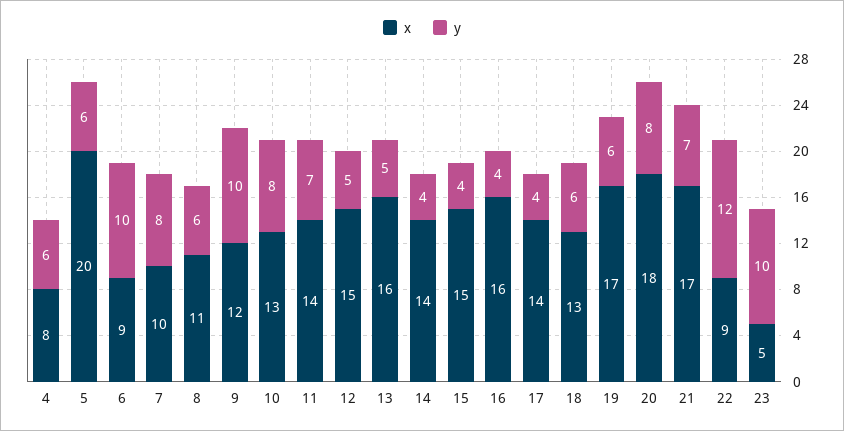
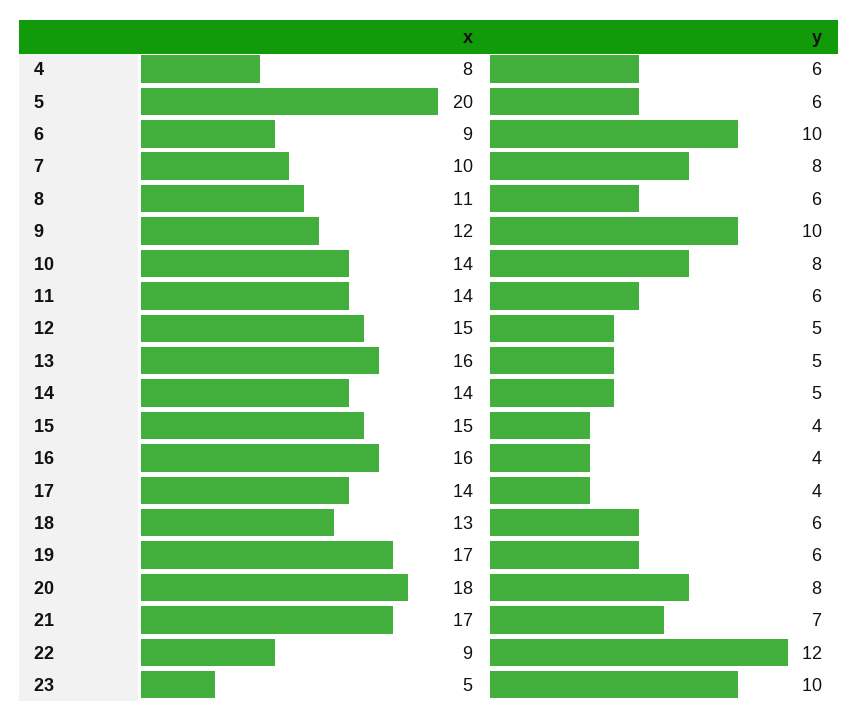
  {
    "x": {
      "4": 8,
      "5": 20,
      "6": 9,
      "7": 10,
      "8": 11,
      "9": 12,
-     "10": 13,
+     "10": 14,
      "11": 14,
      "12": 15,
      "13": 16,
      "14": 14,
      "15": 15,
      "16": 16,
      "17": 14,
      "18": 13,
      "19": 17,
      "20": 18,
      "21": 17,
      "22": 9,
      "23": 5
    },
    "y": {
      "4": 6,
      "5": 6,
      "6": 10,
      "7": 8,
      "8": 6,
      "9": 10,
      "10": 8,
-     "11": 7,
+     "11": 6,
      "12": 5,
      "13": 5,
-     "14": 4,
+     "14": 5,
      "15": 4,
      "16": 4,
      "17": 4,
      "18": 6,
      "19": 6,
      "20": 8,
      "21": 7,
      "22": 12,
      "23": 10
    }
  }

